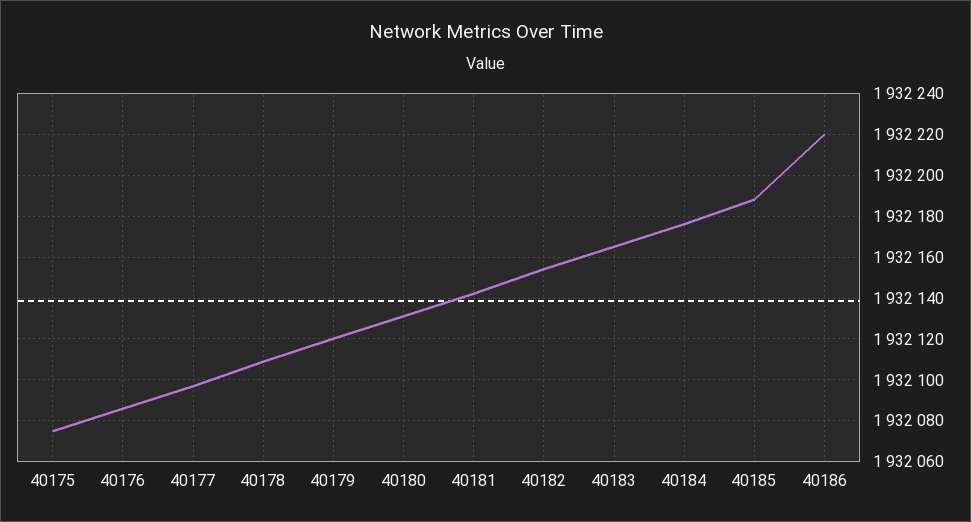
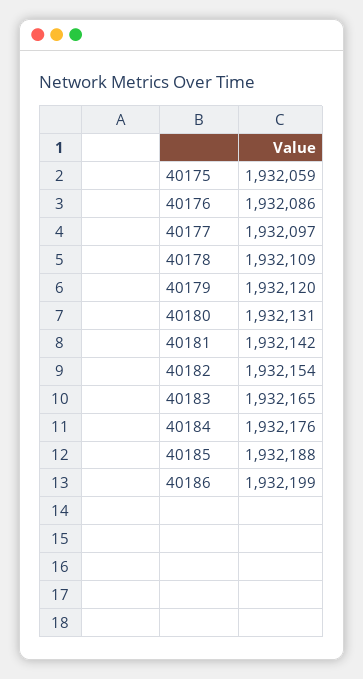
  {
-   "40175": 1932075,
+   "40175": 1932059,
    "40176": 1932086,
    "40177": 1932097,
    "40178": 1932109,
    "40179": 1932120,
    "40180": 1932131,
    "40181": 1932142,
    "40182": 1932154,
    "40183": 1932165,
    "40184": 1932176,
    "40185": 1932188,
-   "40186": 1932220
+   "40186": 1932199
  }

